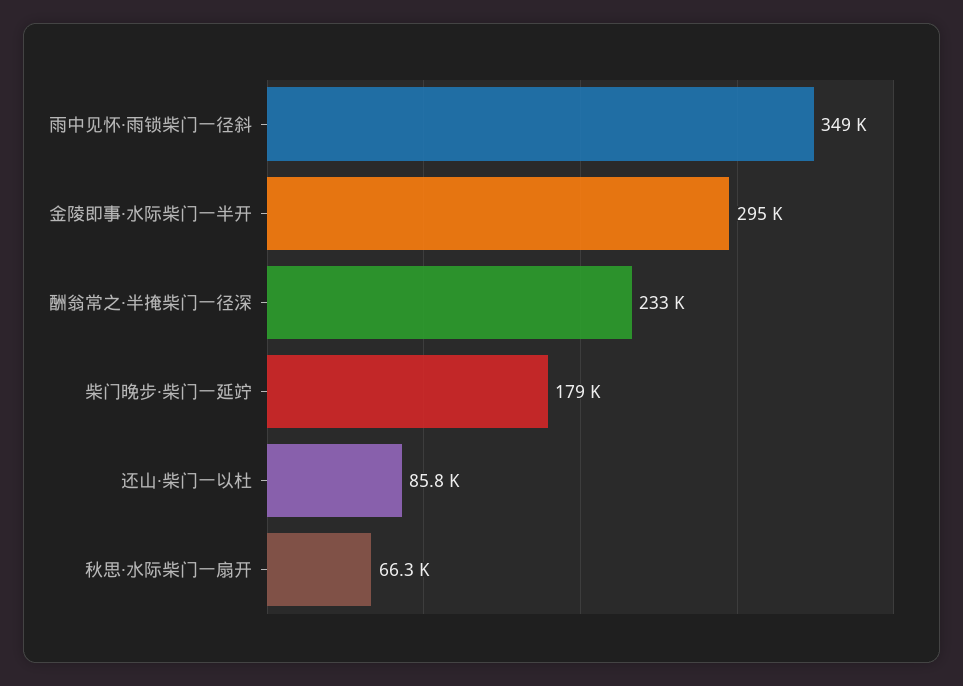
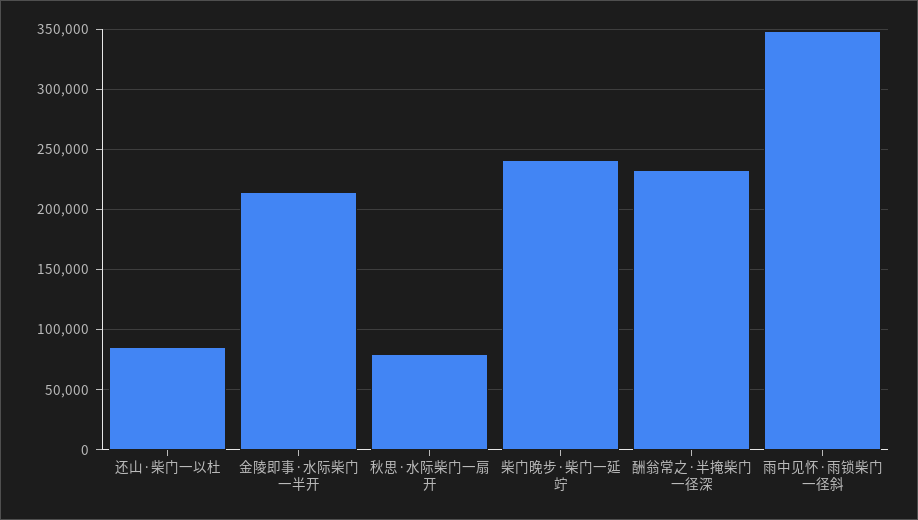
  {
    "雨中见怀·雨锁柴门一径斜": 349000,
-   "金陵即事·水际柴门一半开": 295000,
+   "金陵即事·水际柴门一半开": 215000,
    "酬翁常之·半掩柴门一径深": 233000,
-   "柴门晚步·柴门一延竚": 179000,
+   "柴门晚步·柴门一延竚": 240000,
    "还山·柴门一以杜": 85800,
-   "秋思·水际柴门一扇开": 66300
+   "秋思·水际柴门一扇开": 80000
  }

